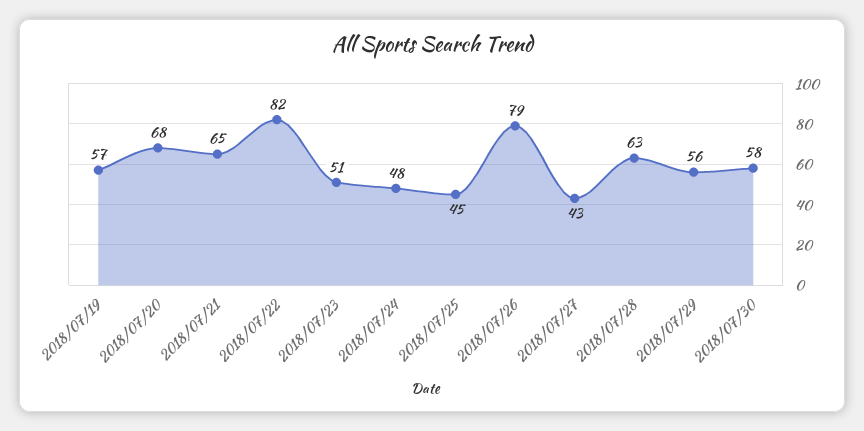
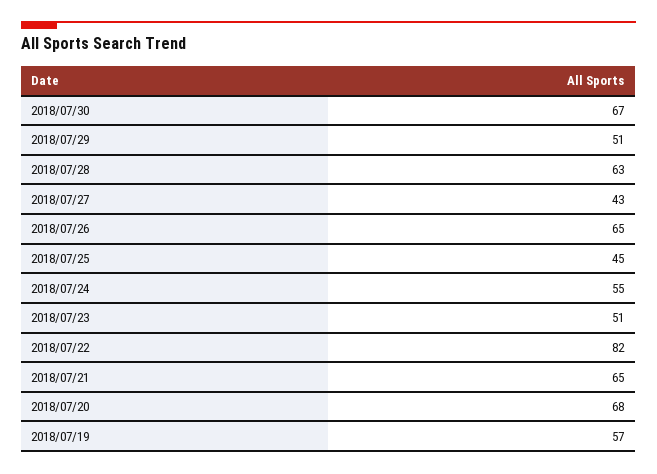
  {
    "2018/07/19": 57,
    "2018/07/20": 68,
    "2018/07/21": 65,
    "2018/07/22": 82,
    "2018/07/23": 51,
-   "2018/07/24": 48,
+   "2018/07/24": 55,
    "2018/07/25": 45,
-   "2018/07/26": 79,
+   "2018/07/26": 65,
    "2018/07/27": 43,
    "2018/07/28": 63,
-   "2018/07/29": 56,
+   "2018/07/29": 51,
-   "2018/07/30": 58
+   "2018/07/30": 67
  }

